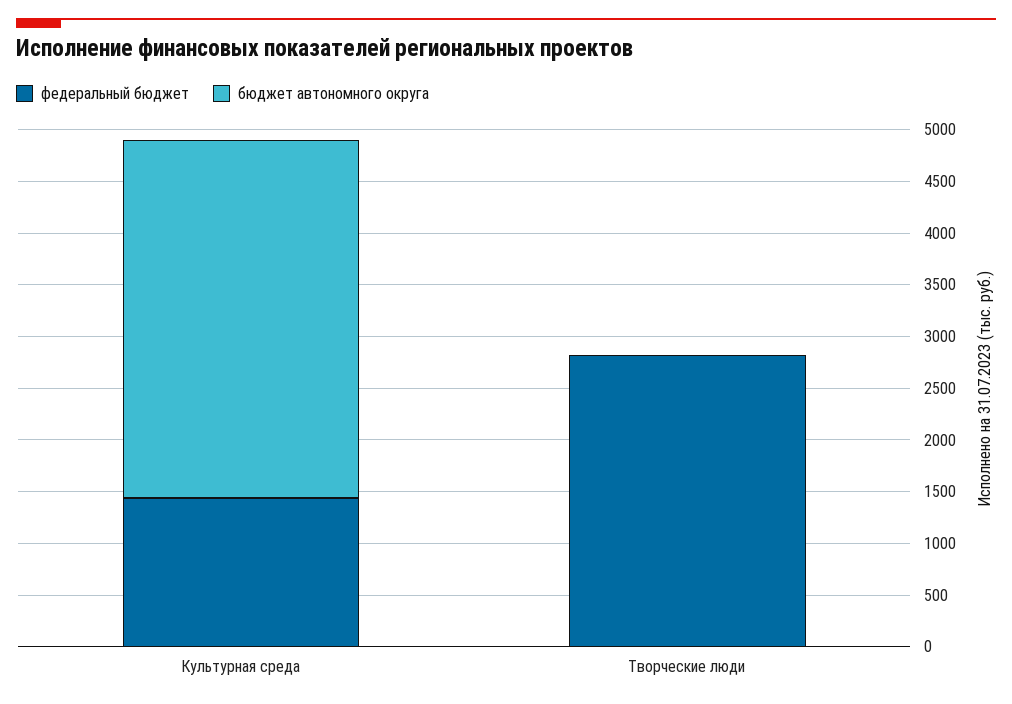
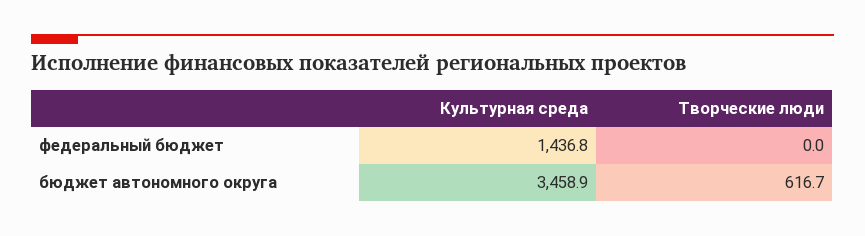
  {
    "федеральный бюджет": {
      "Культурная среда": 1436.8,
-     "Творческие люди": 2800
+     "Творческие люди": 0
    },
    "бюджет автономного округа": {
      "Культурная среда": 3458.9,
-     "Творческие люди": 0
+     "Творческие люди": 616.7
    }
  }

